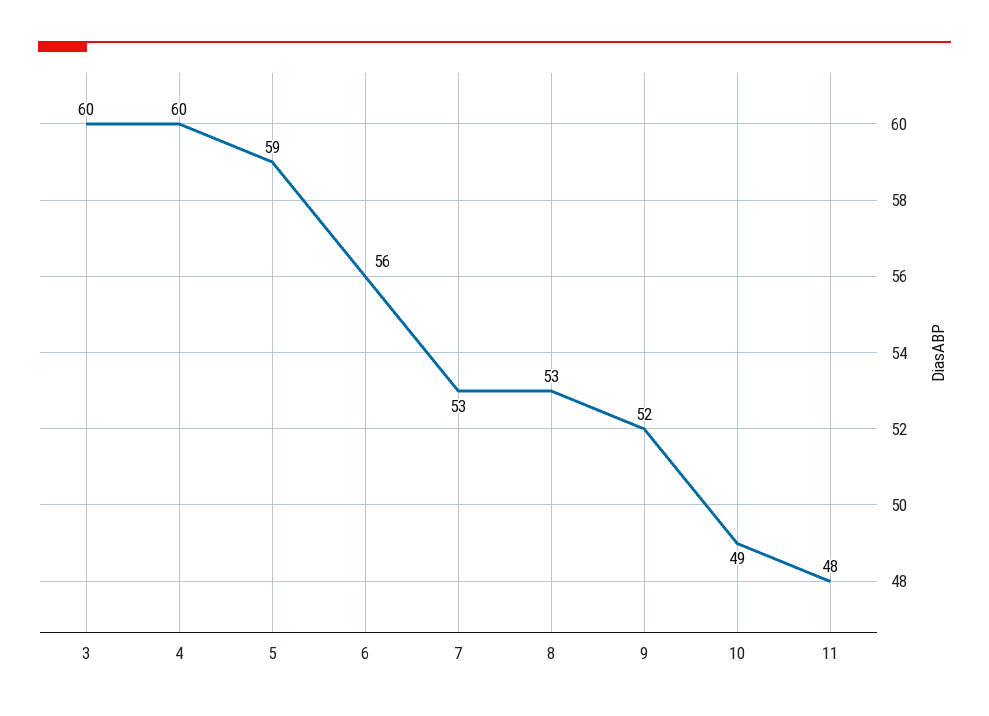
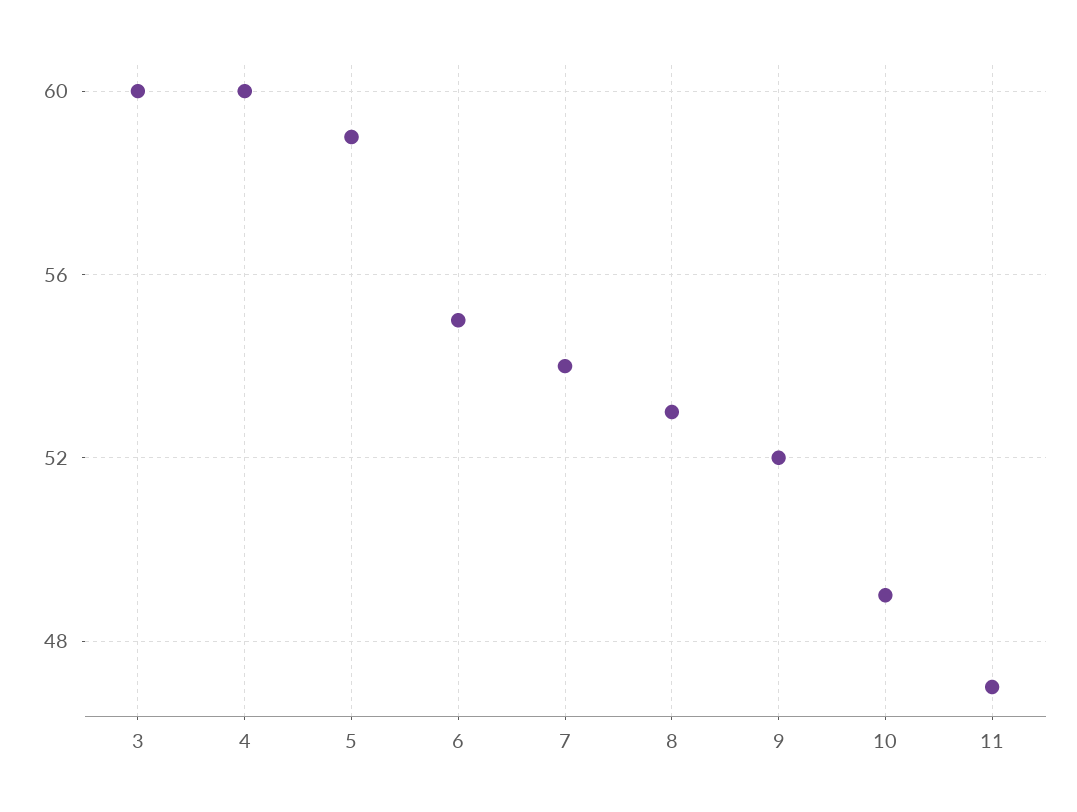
  {
    "3": 60,
    "4": 60,
    "5": 59,
-   "6": 56,
+   "6": 55,
-   "7": 53,
+   "7": 54,
    "8": 53,
    "9": 52,
    "10": 49,
-   "11": 48
+   "11": 47
  }

